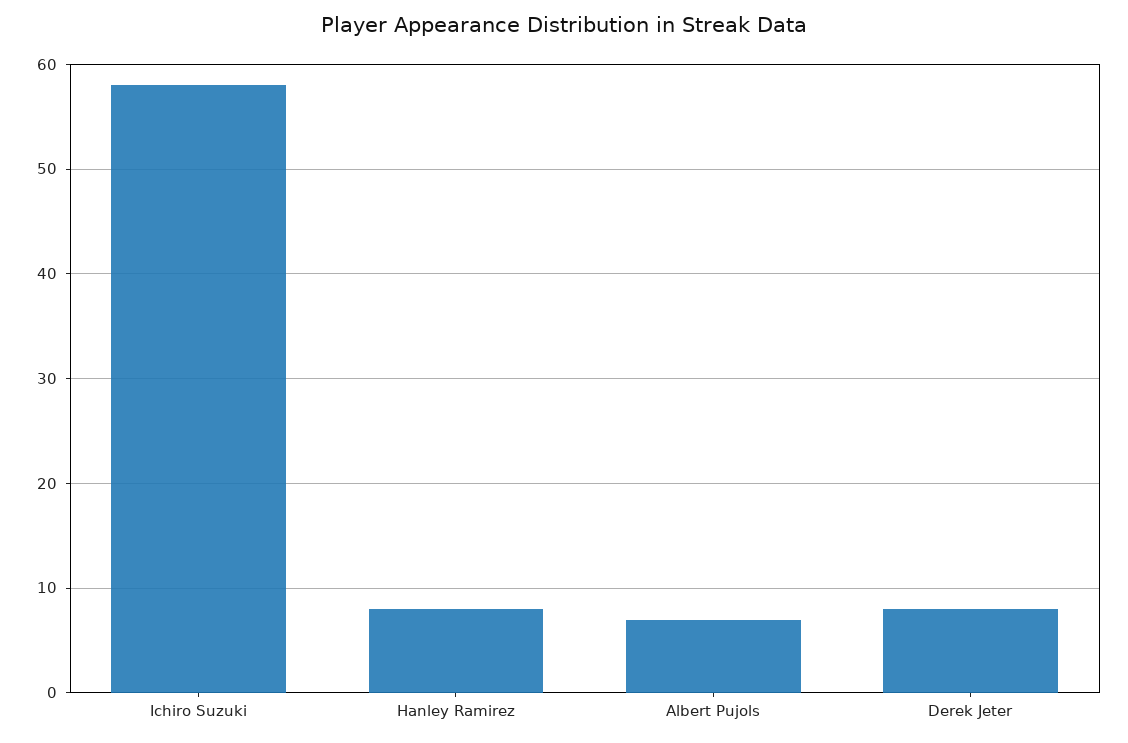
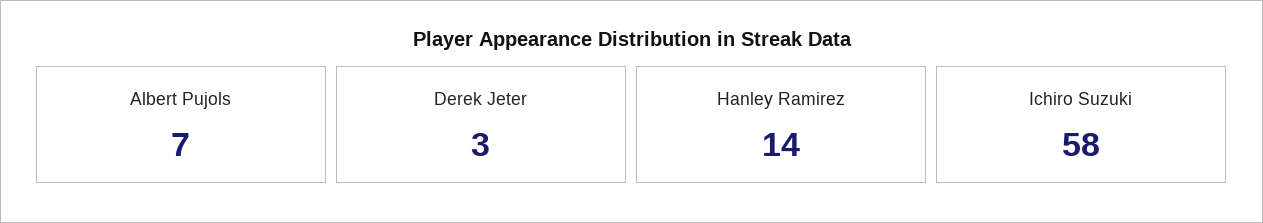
  {
    "Ichiro Suzuki": 58,
-   "Hanley Ramirez": 8,
+   "Hanley Ramirez": 14,
    "Albert Pujols": 7,
-   "Derek Jeter": 8
+   "Derek Jeter": 3
  }

